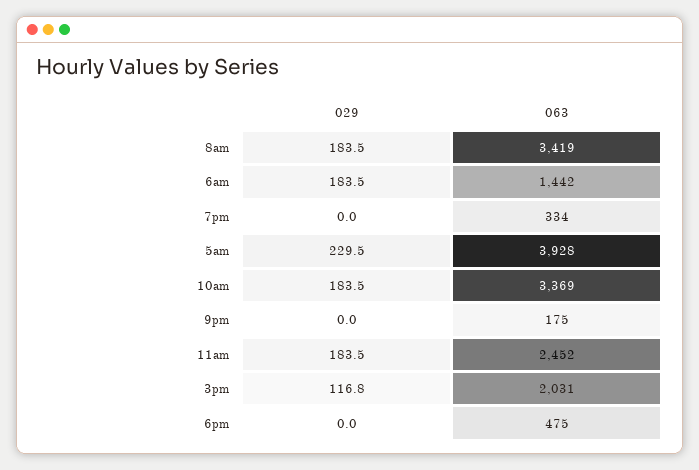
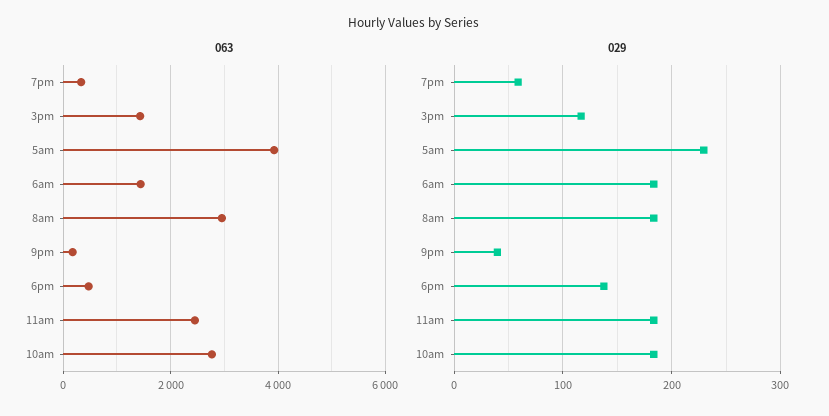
  {
    "029": {
      "8am": 183.5,
      "6am": 183.5,
-     "7pm": 0,
+     "7pm": 60,
      "5am": 229.5,
      "10am": 183.5,
-     "9pm": 0,
+     "9pm": 40,
      "11am": 183.5,
      "3pm": 116.8,
-     "6pm": 0
+     "6pm": 140
    },
    "063": {
-     "8am": 3419,
+     "8am": 3000,
      "6am": 1442,
      "7pm": 334,
      "5am": 3928,
-     "10am": 3369,
+     "10am": 2800,
      "9pm": 175,
      "11am": 2452,
-     "3pm": 2031,
+     "3pm": 1400,
      "6pm": 475
    }
  }

